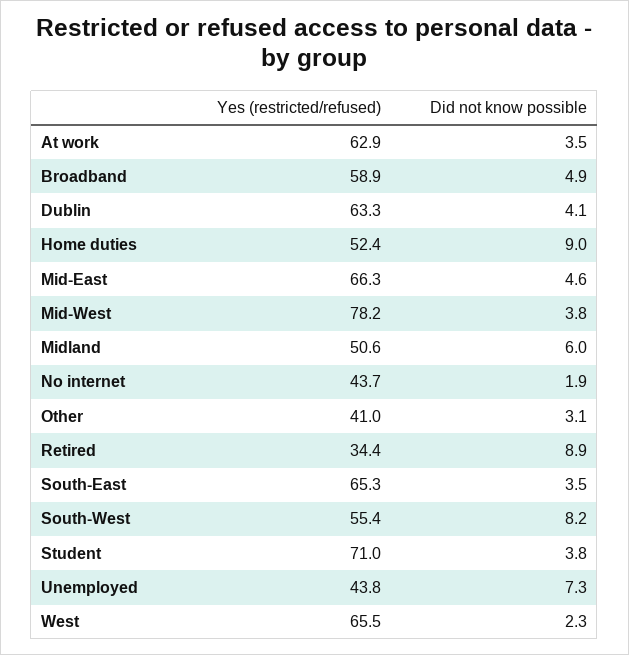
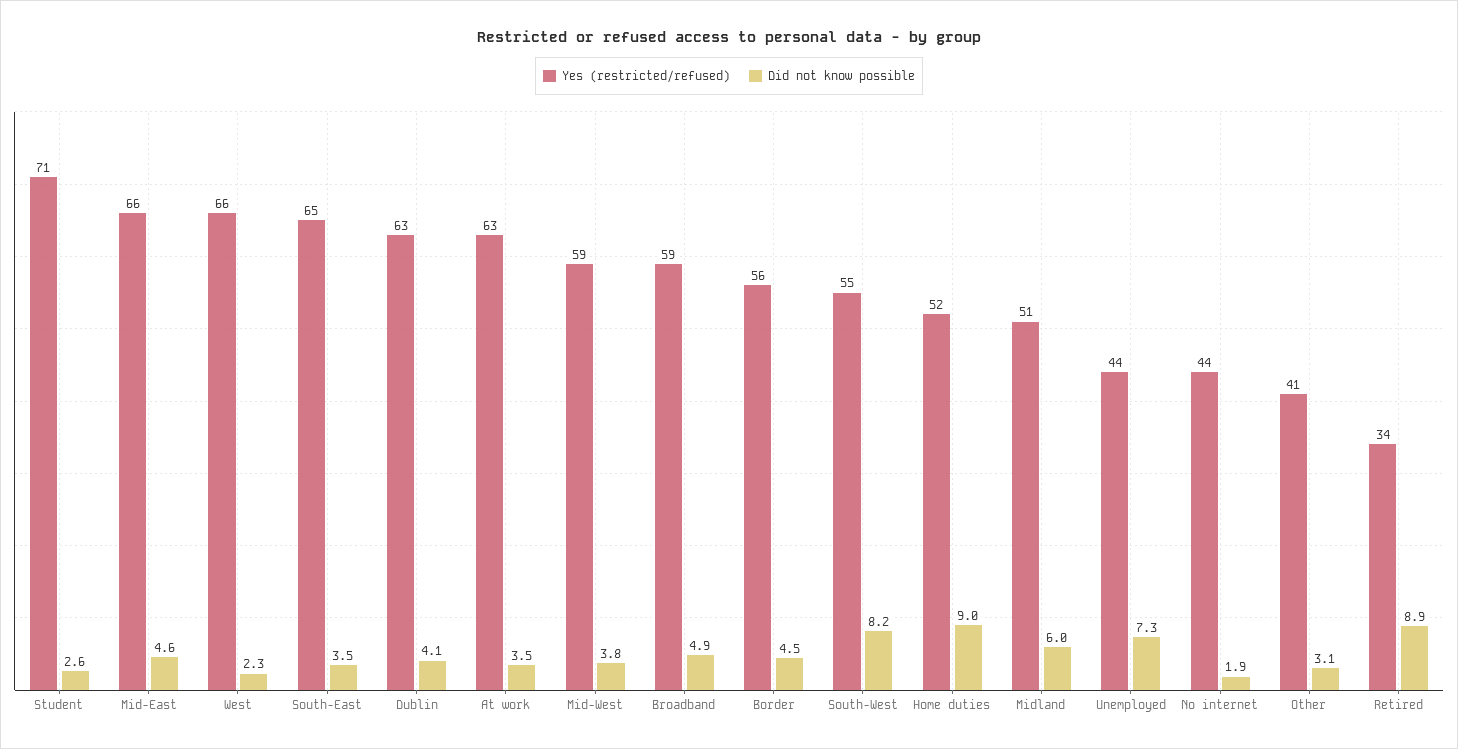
  {
    "Yes (restricted/refused)": {
      "At work": 62.9,
      "Broadband": 58.9,
      "Dublin": 63.3,
      "Home duties": 52.4,
      "Mid-East": 66.3,
-     "Mid-West": 78.2,
+     "Mid-West": 59,
      "Midland": 50.6,
      "No internet": 43.7,
      "Other": 41,
      "Retired": 34.4,
      "South-East": 65.3,
      "South-West": 55.4,
      "Student": 71,
      "Unemployed": 43.8,
-     "West": 65.5
+     "West": 65.5,
+     "Border": 56
    },
    "Did not know possible": {
      "At work": 3.5,
      "Broadband": 4.9,
      "Dublin": 4.1,
      "Home duties": 9,
      "Mid-East": 4.6,
      "Mid-West": 3.8,
      "Midland": 6,
      "No internet": 1.9,
      "Other": 3.1,
      "Retired": 8.9,
      "South-East": 3.5,
      "South-West": 8.2,
-     "Student": 3.8,
+     "Student": 2.6,
      "Unemployed": 7.3,
-     "West": 2.3
+     "West": 2.3,
+     "Border": 4.5
    }
  }

